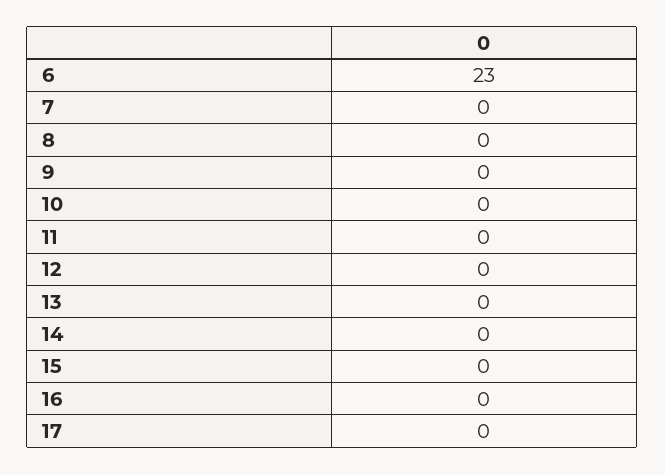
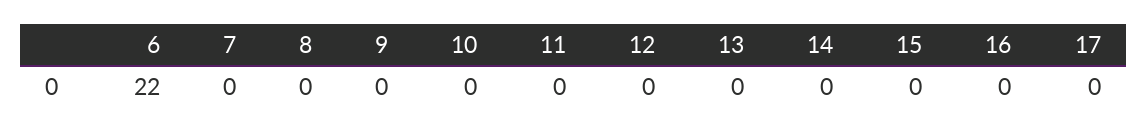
  {
-   "6": 23,
+   "6": 22,
    "7": 0,
    "8": 0,
    "9": 0,
    "10": 0,
    "11": 0,
    "12": 0,
    "13": 0,
    "14": 0,
    "15": 0,
    "16": 0,
    "17": 0
  }

